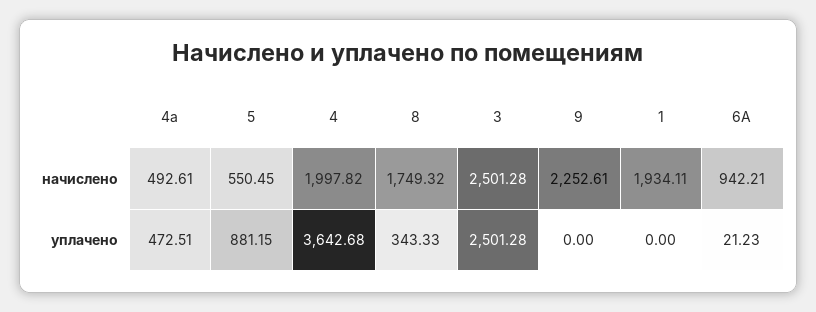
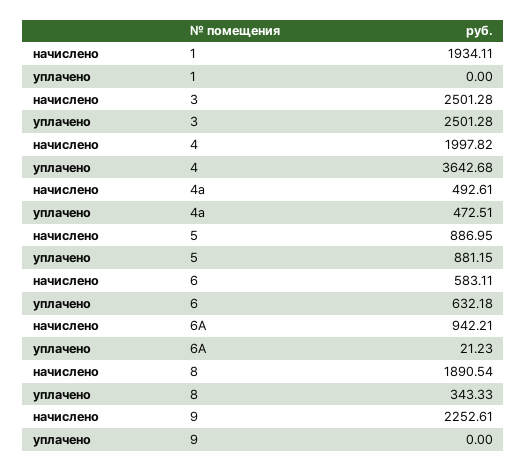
  {
    "4а": {
      "начислено": 492.61,
      "уплачено": 472.51
    },
    "5": {
-     "начислено": 550.45,
+     "начислено": 886.95,
      "уплачено": 881.15
    },
    "4": {
      "начислено": 1997.82,
      "уплачено": 3642.68
    },
    "8": {
-     "начислено": 1749.32,
+     "начислено": 1890.54,
      "уплачено": 343.33
    },
    "3": {
      "начислено": 2501.28,
      "уплачено": 2501.28
    },
    "9": {
      "начислено": 2252.61,
      "уплачено": 0
    },
    "1": {
      "начислено": 1934.11,
      "уплачено": 0
    },
    "6А": {
      "начислено": 942.21,
      "уплачено": 21.23
-   }
+   },
+   "6": {
+     "начислено": 583.11,
+     "уплачено": 632.18
+   }
  }

